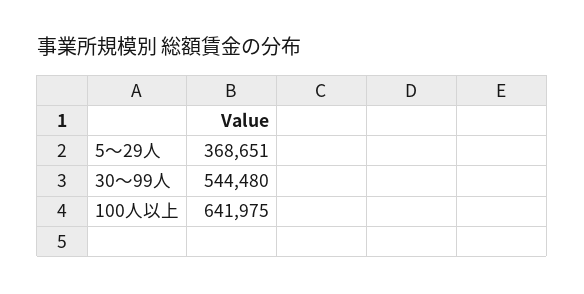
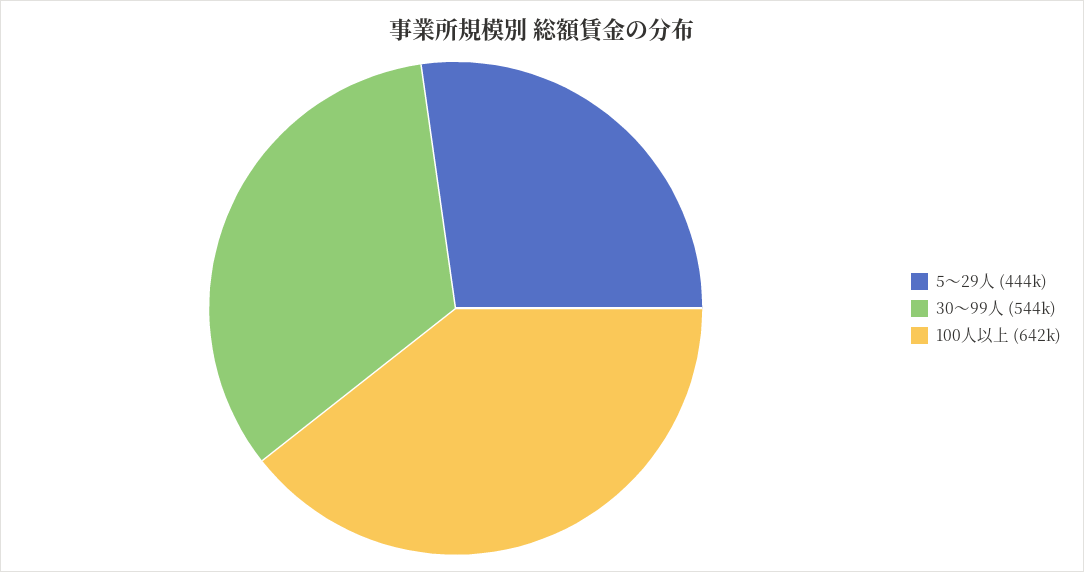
  {
-   "5～29人": 368651,
+   "5～29人": 444000,
    "30～99人": 544480,
    "100人以上": 641975
  }

